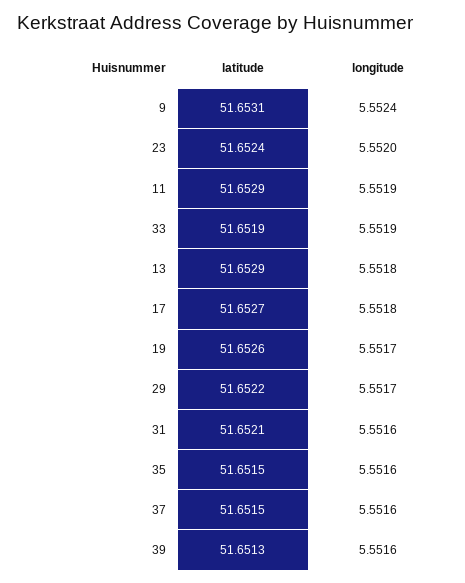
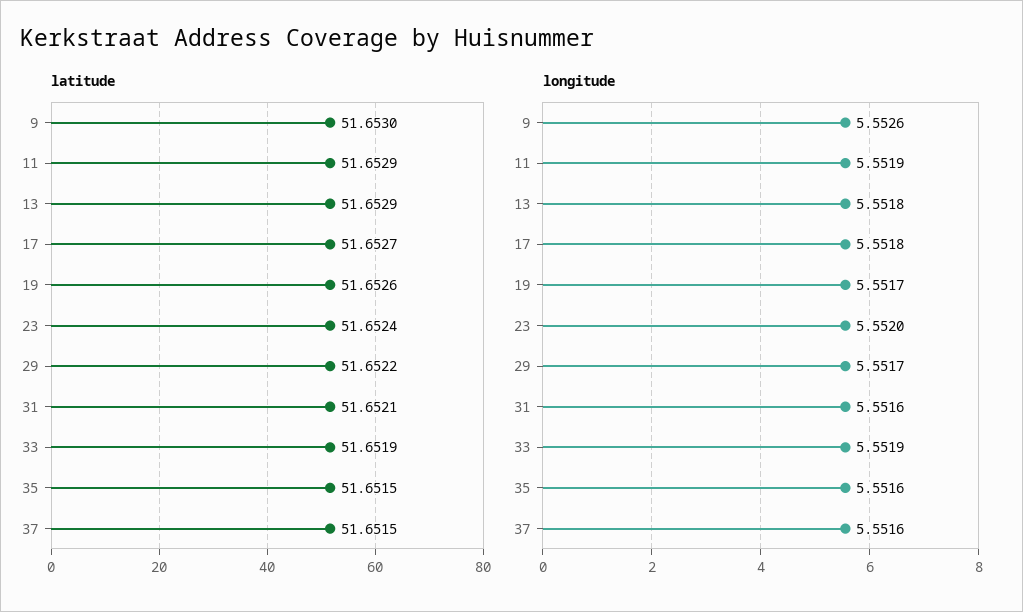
  {
    "latitude": {
-     "9": 51.6531,
+     "9": 51.653,
      "23": 51.6524,
      "11": 51.6529,
      "33": 51.6519,
      "13": 51.6529,
      "17": 51.6527,
      "19": 51.6526,
      "29": 51.6522,
      "31": 51.6521,
      "35": 51.6515,
-     "37": 51.6515,
+     "37": 51.6515
-     "39": 51.6513
    },
    "longitude": {
-     "9": 5.5524,
+     "9": 5.5526,
      "23": 5.552,
      "11": 5.5519,
      "33": 5.5519,
      "13": 5.5518,
      "17": 5.5518,
      "19": 5.5517,
      "29": 5.5517,
      "31": 5.5516,
      "35": 5.5516,
-     "37": 5.5516,
+     "37": 5.5516
-     "39": 5.5516
    }
  }

